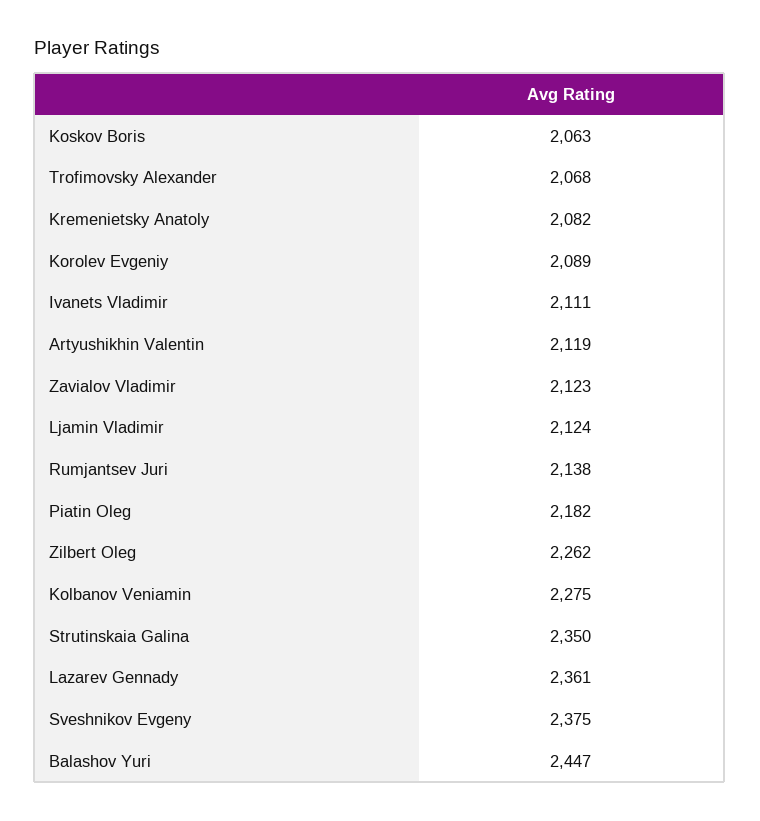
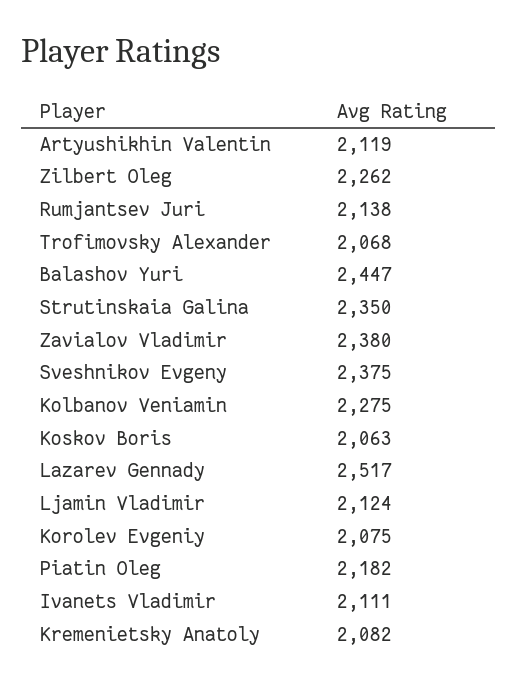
  {
    "Koskov Boris": 2063,
    "Trofimovsky Alexander": 2068,
    "Kremenietsky Anatoly": 2082,
-   "Korolev Evgeniy": 2089,
+   "Korolev Evgeniy": 2075,
    "Ivanets Vladimir": 2111,
    "Artyushikhin Valentin": 2119,
-   "Zavialov Vladimir": 2123,
+   "Zavialov Vladimir": 2380,
    "Ljamin Vladimir": 2124,
    "Rumjantsev Juri": 2138,
    "Piatin Oleg": 2182,
    "Zilbert Oleg": 2262,
    "Kolbanov Veniamin": 2275,
    "Strutinskaia Galina": 2350,
-   "Lazarev Gennady": 2361,
+   "Lazarev Gennady": 2517,
    "Sveshnikov Evgeny": 2375,
    "Balashov Yuri": 2447
  }

